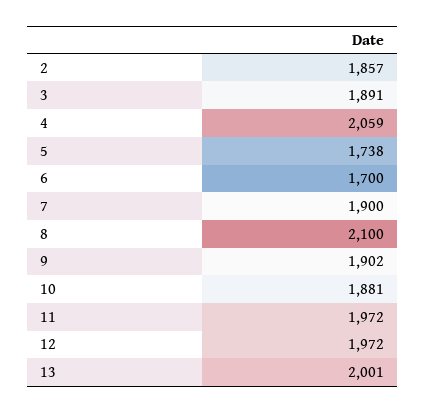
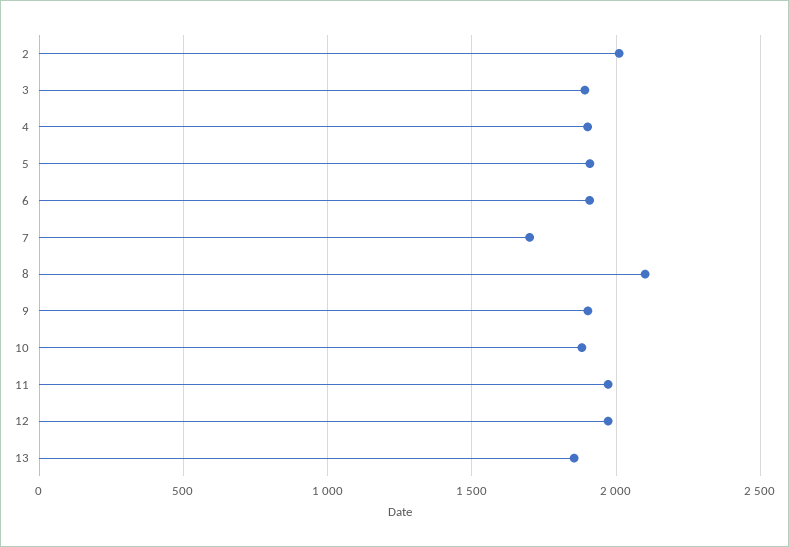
  {
-   "2": 1857,
+   "2": 2000,
    "3": 1891,
-   "4": 2059,
+   "4": 1900,
-   "5": 1738,
+   "5": 1900,
-   "6": 1700,
+   "6": 1900,
-   "7": 1900,
+   "7": 1700,
    "8": 2100,
    "9": 1902,
    "10": 1881,
    "11": 1972,
    "12": 1972,
-   "13": 2001
+   "13": 1850
  }

